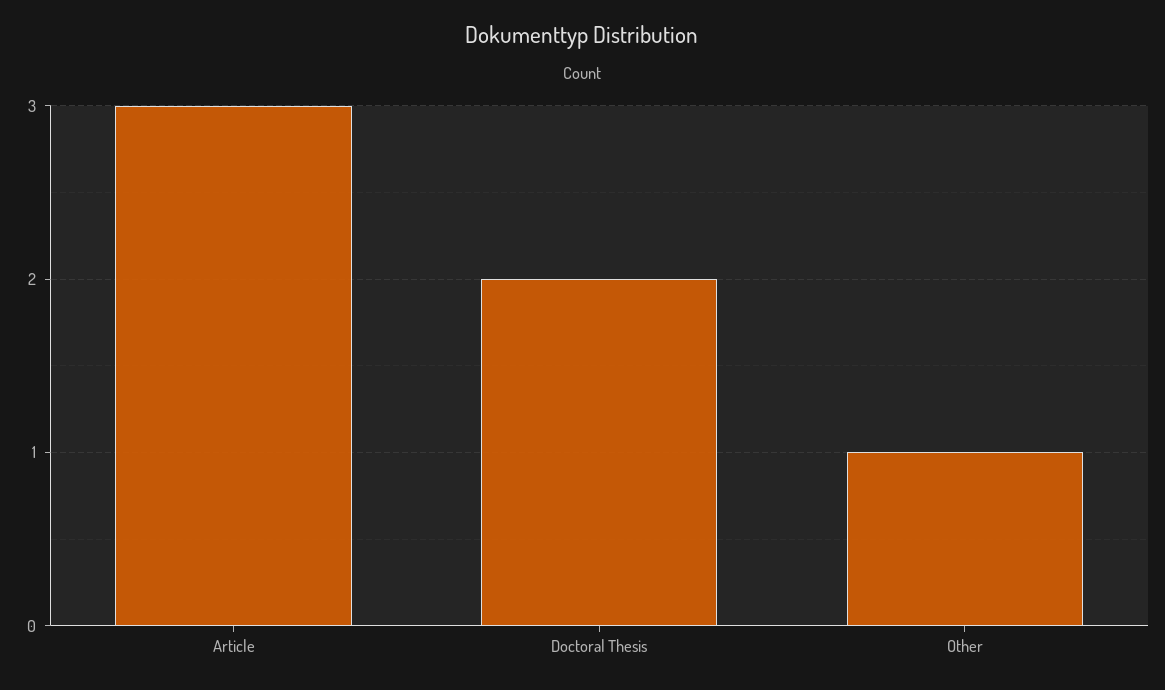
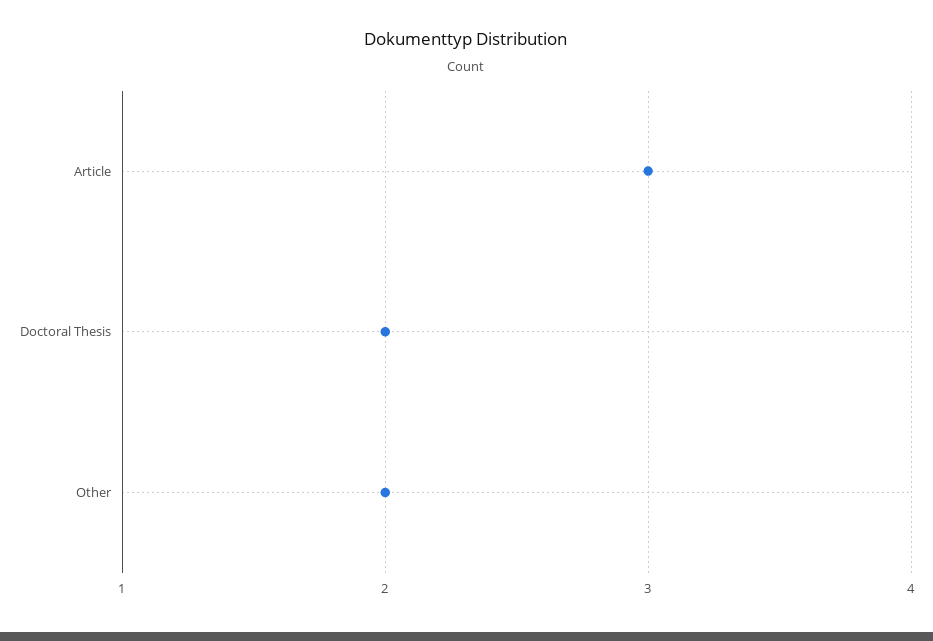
  {
    "Article": 3,
    "Doctoral Thesis": 2,
-   "Other": 1
+   "Other": 2
  }

